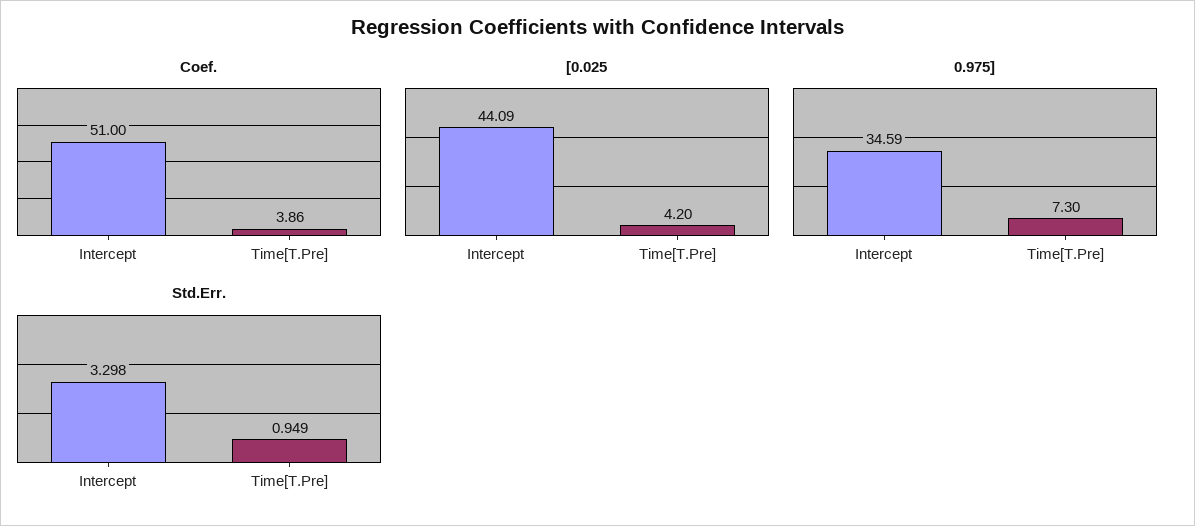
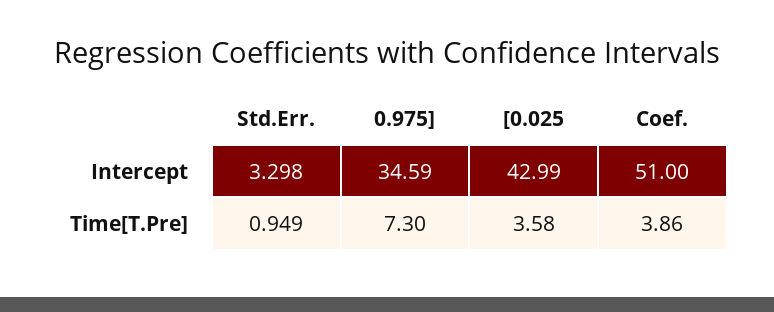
  {
    "Coef.": {
      "Intercept": 51,
      "Time[T.Pre]": 3.86
    },
    "[0.025": {
-     "Intercept": 44.09,
+     "Intercept": 42.99,
-     "Time[T.Pre]": 4.2
+     "Time[T.Pre]": 3.58
    },
    "0.975]": {
      "Intercept": 34.59,
      "Time[T.Pre]": 7.3
    },
    "Std.Err.": {
      "Intercept": 3.298,
      "Time[T.Pre]": 0.949
    }
  }

